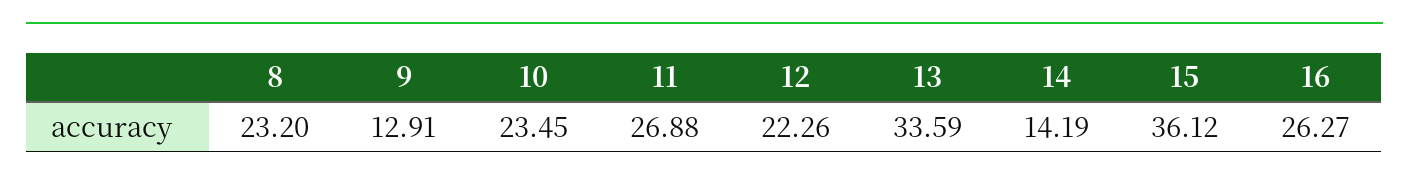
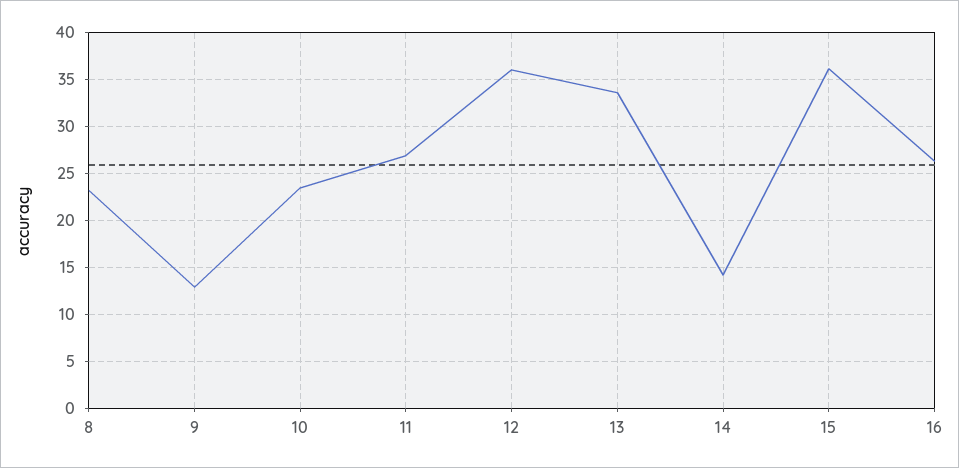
  {
    "8": 23.2,
    "9": 12.91,
    "10": 23.45,
    "11": 26.88,
-   "12": 22.26,
+   "12": 36,
    "13": 33.59,
    "14": 14.19,
    "15": 36.12,
    "16": 26.27
  }

